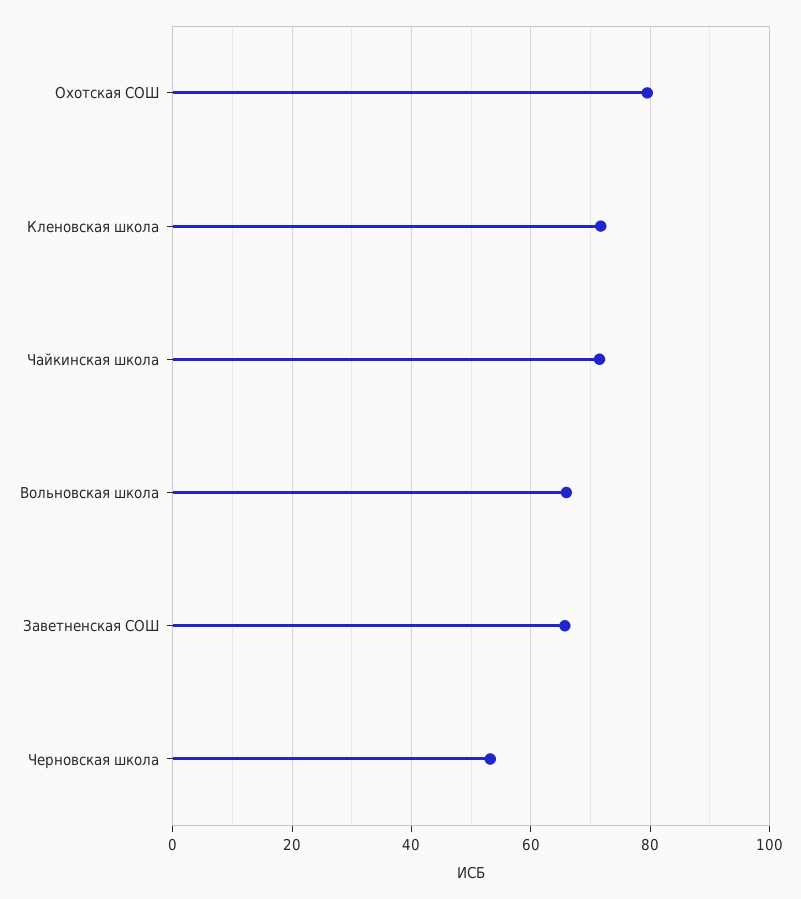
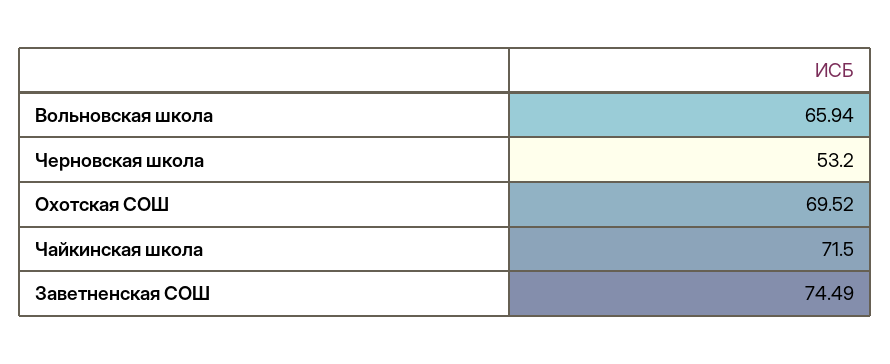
  {
-   "Охотская СОШ": 80,
+   "Охотская СОШ": 69.52,
-   "Кленовская школа": 72,
    "Чайкинская школа": 71.5,
    "Вольновская школа": 65.94,
-   "Заветненская СОШ": 66,
+   "Заветненская СОШ": 74.49,
    "Черновская школа": 53.2
  }

